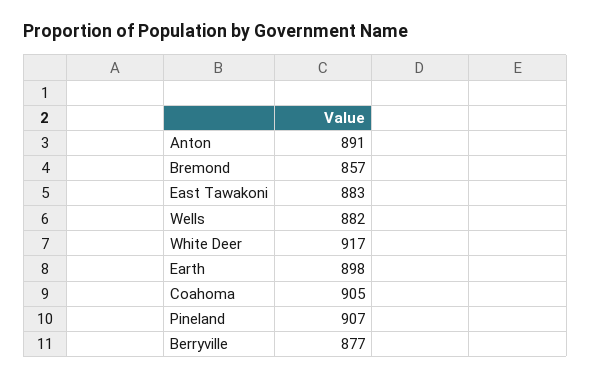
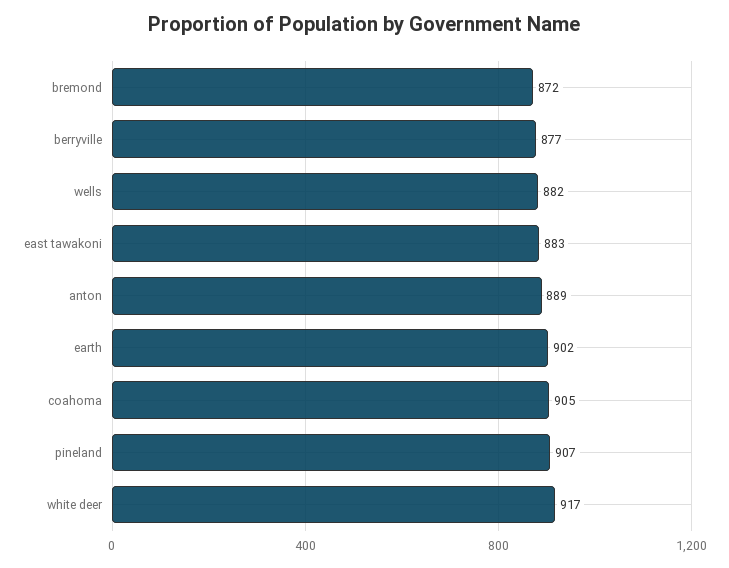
  {
-   "Anton": 891,
+   "Anton": 889,
-   "Bremond": 857,
+   "Bremond": 872,
    "East Tawakoni": 883,
    "Wells": 882,
    "White Deer": 917,
-   "Earth": 898,
+   "Earth": 902,
    "Coahoma": 905,
    "Pineland": 907,
    "Berryville": 877
  }

